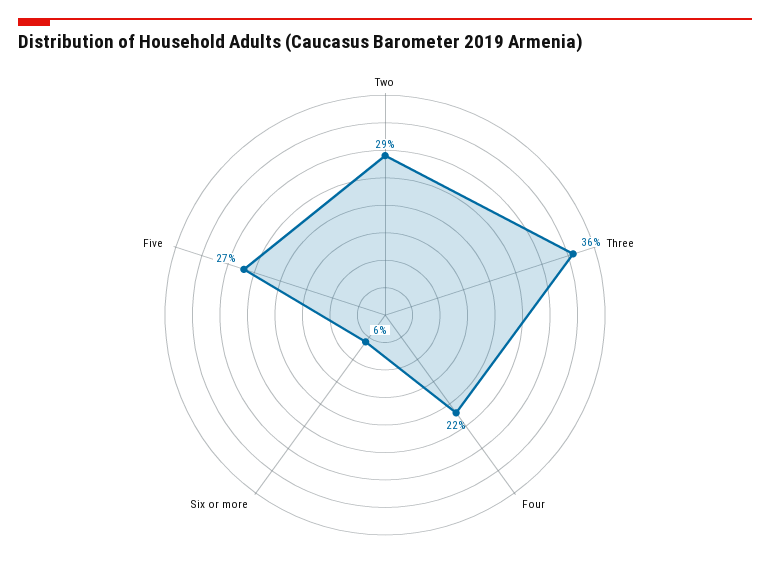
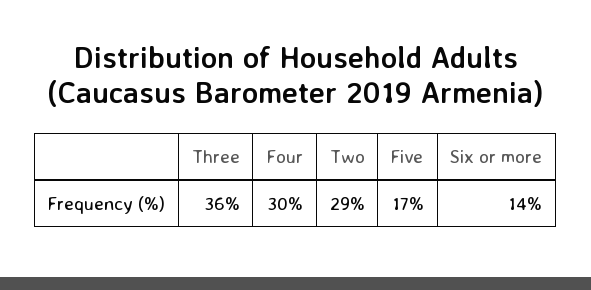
  {
    "Two": 29,
    "Three": 36,
-   "Four": 22,
+   "Four": 30,
-   "Six or more": 6,
+   "Six or more": 14,
-   "Five": 27
+   "Five": 17
  }

